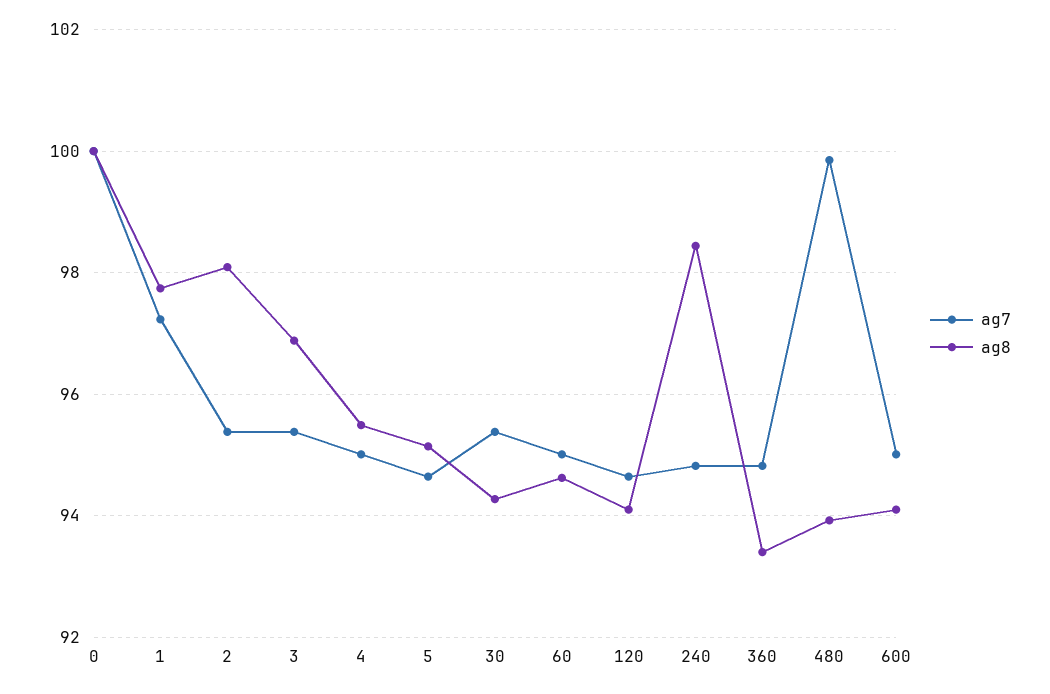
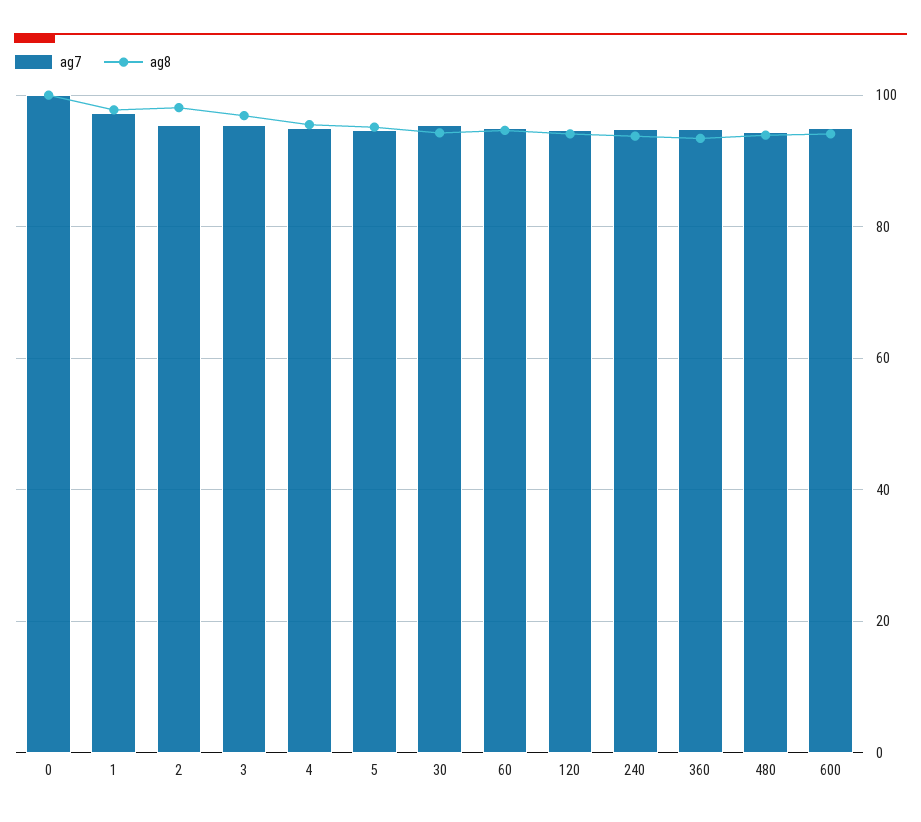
  {
    "ag7": {
      "0": 100,
      "1": 97.2,
      "2": 95.4,
      "3": 95.4,
      "4": 95,
      "5": 94.6,
      "30": 95.4,
      "60": 95,
      "120": 94.6,
      "240": 94.8,
      "360": 94.8,
-     "480": 99.8,
+     "480": 94,
      "600": 95
    },
    "ag8": {
      "0": 100,
      "1": 97.8,
      "2": 98,
      "3": 96.8,
      "4": 95.4,
      "5": 95.2,
      "30": 94.2,
      "60": 94.6,
      "120": 94.2,
-     "240": 98.4,
+     "240": 94,
      "360": 93.4,
      "480": 94,
      "600": 94.2
    }
  }

